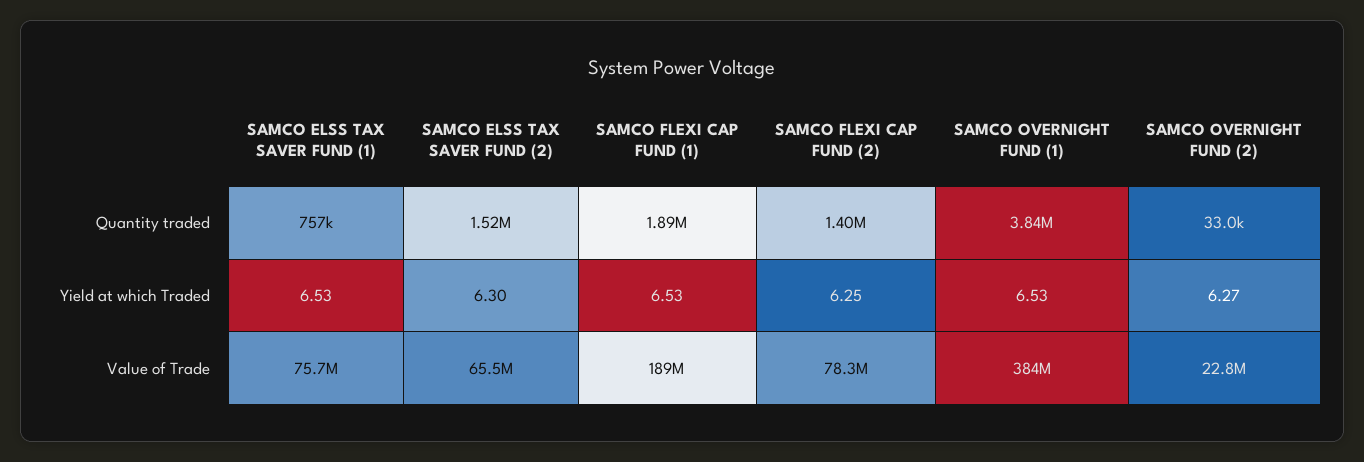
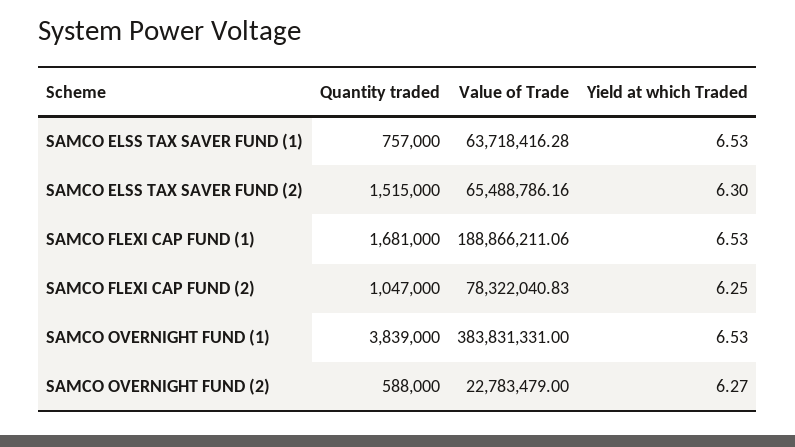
  {
    "SAMCO ELSS TAX SAVER FUND (1)": {
      "Quantity traded": 757000,
      "Yield at which Traded": 6.53,
-     "Value of Trade": 75700000
+     "Value of Trade": 63718416.28
    },
    "SAMCO ELSS TAX SAVER FUND (2)": {
      "Quantity traded": 1515000,
      "Yield at which Traded": 6.3,
      "Value of Trade": 65488786.16
    },
    "SAMCO FLEXI CAP FUND (1)": {
-     "Quantity traded": 1890000,
+     "Quantity traded": 1681000,
      "Yield at which Traded": 6.53,
      "Value of Trade": 188866211.06
    },
    "SAMCO FLEXI CAP FUND (2)": {
-     "Quantity traded": 1400000,
+     "Quantity traded": 1047000,
      "Yield at which Traded": 6.25,
      "Value of Trade": 78322040.83
    },
    "SAMCO OVERNIGHT FUND (1)": {
      "Quantity traded": 3839000,
      "Yield at which Traded": 6.53,
      "Value of Trade": 383831331
    },
    "SAMCO OVERNIGHT FUND (2)": {
-     "Quantity traded": 33000,
+     "Quantity traded": 588000,
      "Yield at which Traded": 6.27,
      "Value of Trade": 22783479
    }
  }

